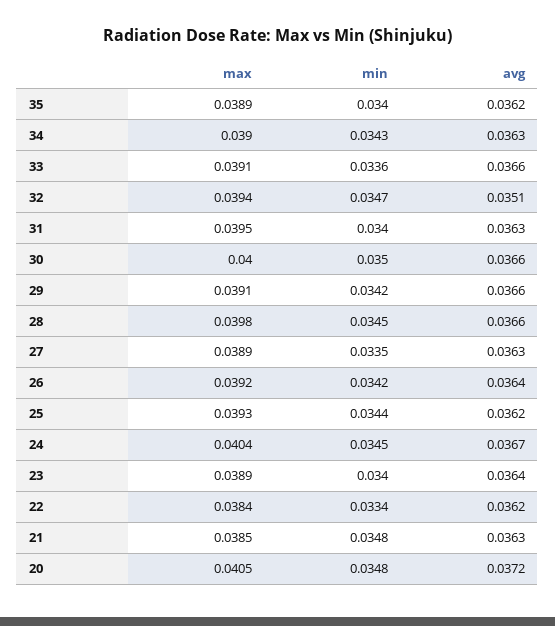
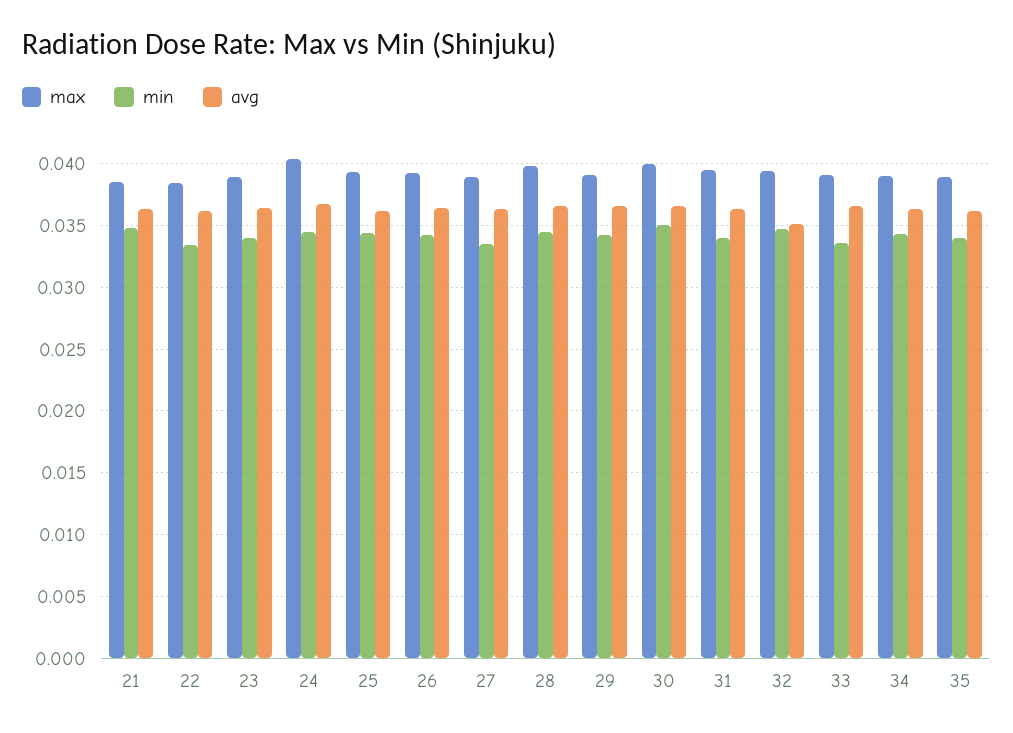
  {
    "max": {
      "35": 0.0389,
      "34": 0.039,
      "33": 0.0391,
      "32": 0.0394,
      "31": 0.0395,
      "30": 0.04,
      "29": 0.0391,
      "28": 0.0398,
      "27": 0.0389,
      "26": 0.0392,
      "25": 0.0393,
      "24": 0.0404,
      "23": 0.0389,
      "22": 0.0384,
-     "21": 0.0385,
+     "21": 0.0385
-     "20": 0.0405
    },
    "min": {
      "35": 0.034,
      "34": 0.0343,
      "33": 0.0336,
      "32": 0.0347,
      "31": 0.034,
      "30": 0.035,
      "29": 0.0342,
      "28": 0.0345,
      "27": 0.0335,
      "26": 0.0342,
      "25": 0.0344,
      "24": 0.0345,
      "23": 0.034,
      "22": 0.0334,
-     "21": 0.0348,
+     "21": 0.0348
-     "20": 0.0348
    },
    "avg": {
      "35": 0.0362,
      "34": 0.0363,
      "33": 0.0366,
      "32": 0.0351,
      "31": 0.0363,
      "30": 0.0366,
      "29": 0.0366,
      "28": 0.0366,
      "27": 0.0363,
      "26": 0.0364,
      "25": 0.0362,
      "24": 0.0367,
      "23": 0.0364,
      "22": 0.0362,
-     "21": 0.0363,
+     "21": 0.0363
-     "20": 0.0372
    }
  }

